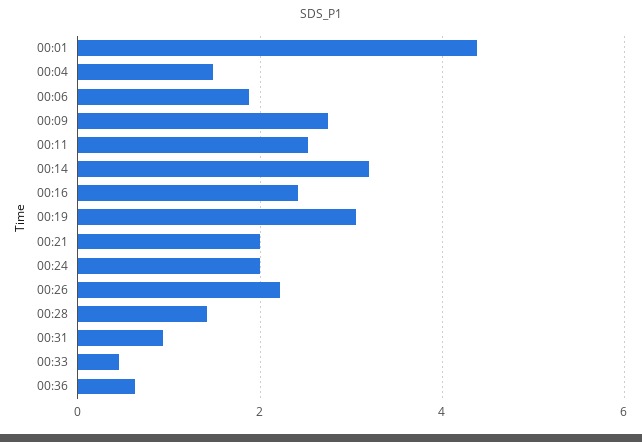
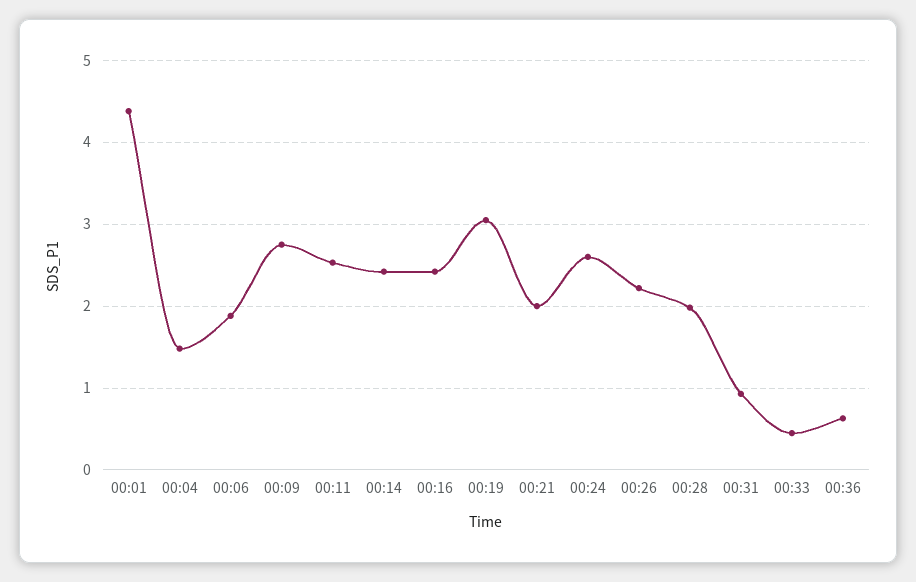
  {
    "00:01": 4.4,
    "00:04": 1.5,
    "00:06": 1.9,
    "00:09": 2.8,
    "00:11": 2.5,
-   "00:14": 3.2,
+   "00:14": 2.4,
    "00:16": 2.4,
    "00:19": 3.1,
    "00:21": 2,
-   "00:24": 2,
+   "00:24": 2.6,
    "00:26": 2.2,
-   "00:28": 1.4,
+   "00:28": 2,
    "00:31": 0.9,
    "00:33": 0.5,
    "00:36": 0.6
  }

